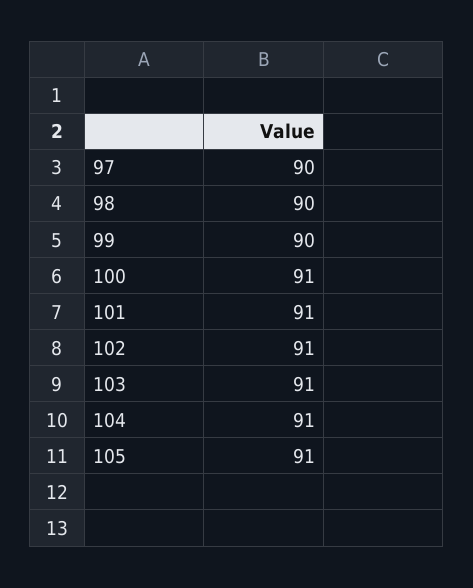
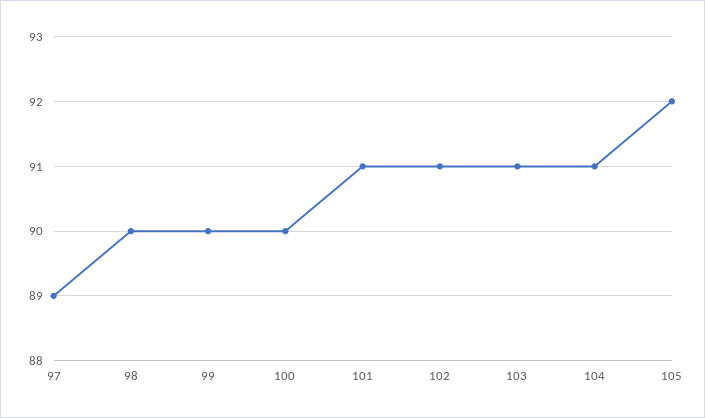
  {
-   "97": 90,
+   "97": 89,
    "98": 90,
    "99": 90,
-   "100": 91,
+   "100": 90,
    "101": 91,
    "102": 91,
    "103": 91,
    "104": 91,
-   "105": 91
+   "105": 92
  }

